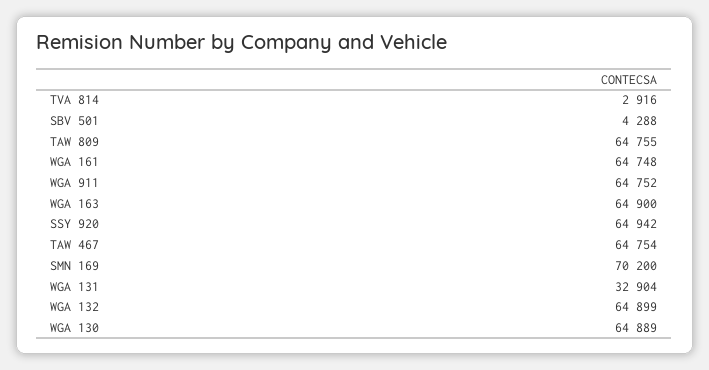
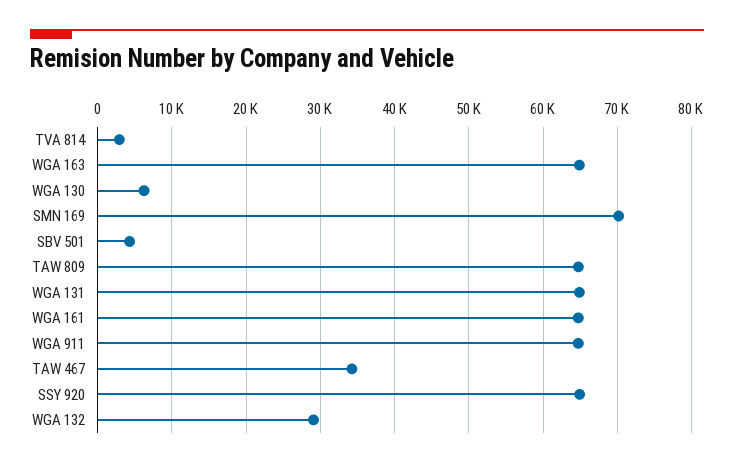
  {
    "TVA 814": 2916,
    "SBV 501": 4288,
    "TAW 809": 64755,
    "WGA 161": 64748,
    "WGA 911": 64752,
    "WGA 163": 64900,
    "SSY 920": 64942,
-   "TAW 467": 64754,
+   "TAW 467": 34000,
    "SMN 169": 70200,
-   "WGA 131": 32904,
+   "WGA 131": 65000,
-   "WGA 132": 64899,
+   "WGA 132": 29000,
-   "WGA 130": 64889
+   "WGA 130": 6000
  }

